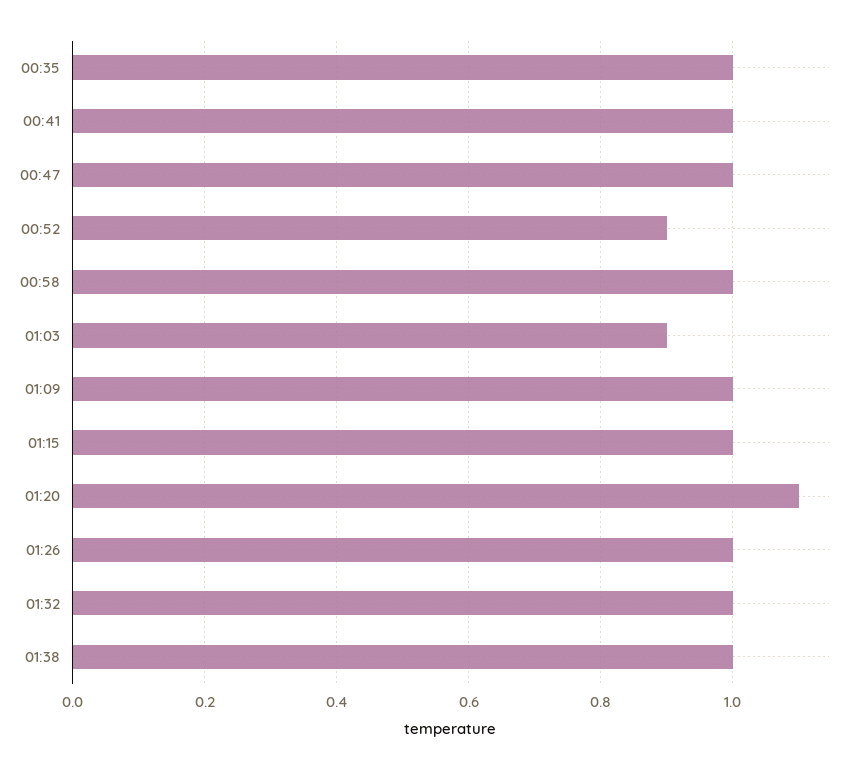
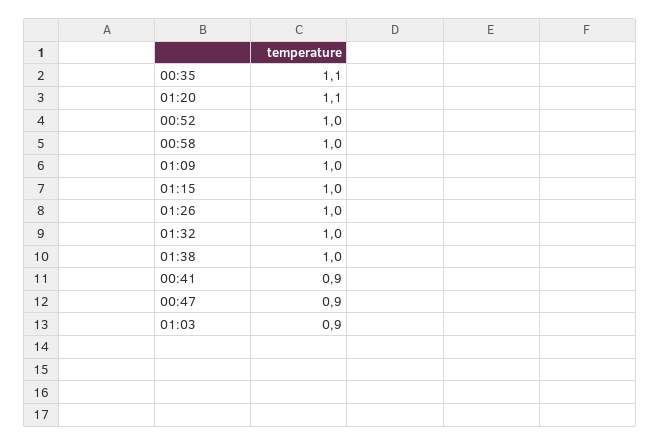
  {
-   "00:35": 1,
+   "00:35": 1.1,
-   "00:41": 1,
+   "00:41": 0.9,
-   "00:47": 1,
+   "00:47": 0.9,
-   "00:52": 0.9,
+   "00:52": 1,
    "00:58": 1,
    "01:03": 0.9,
    "01:09": 1,
    "01:15": 1,
    "01:20": 1.1,
    "01:26": 1,
    "01:32": 1,
    "01:38": 1
  }

